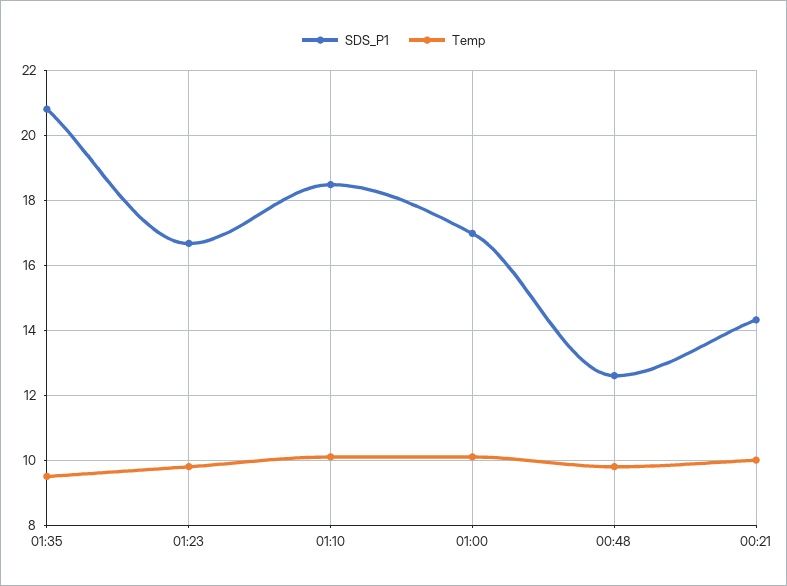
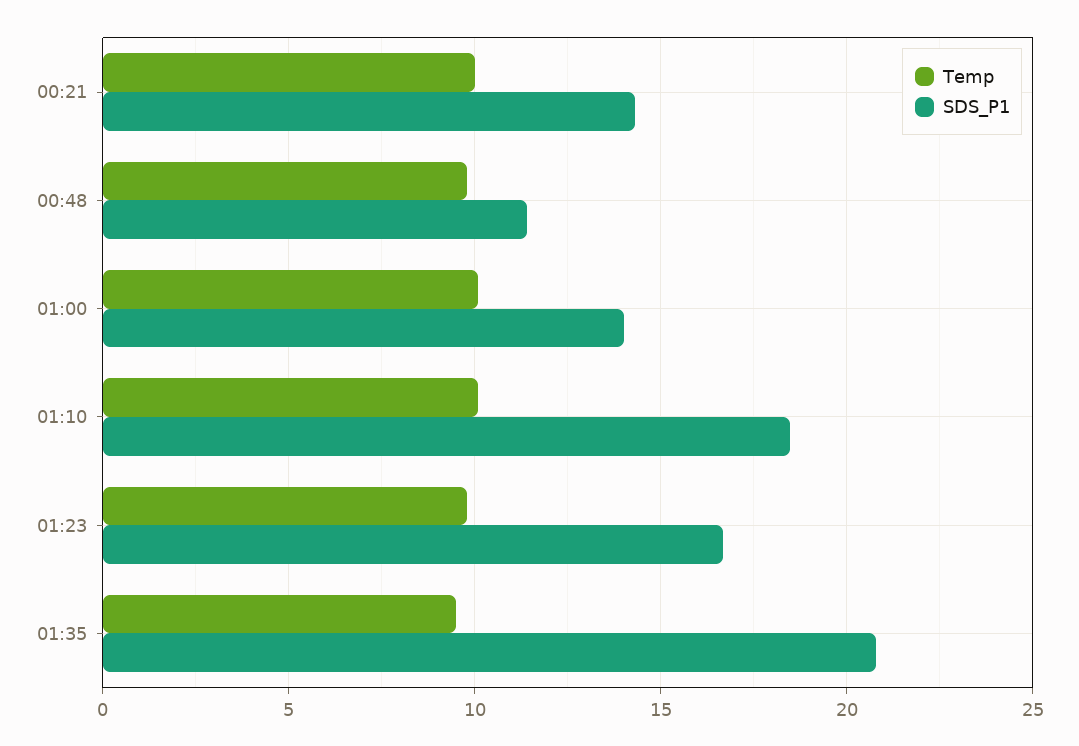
  {
    "SDS_P1": {
      "01:35": 20.8,
      "01:23": 16.6,
      "01:10": 18.4,
-     "01:00": 17,
+     "01:00": 14,
-     "00:48": 12.6,
+     "00:48": 11.5,
      "00:21": 14.4
    },
    "Temp": {
      "01:35": 9.6,
      "01:23": 9.8,
      "01:10": 10.2,
      "01:00": 10.2,
      "00:48": 9.8,
      "00:21": 10
    }
  }

